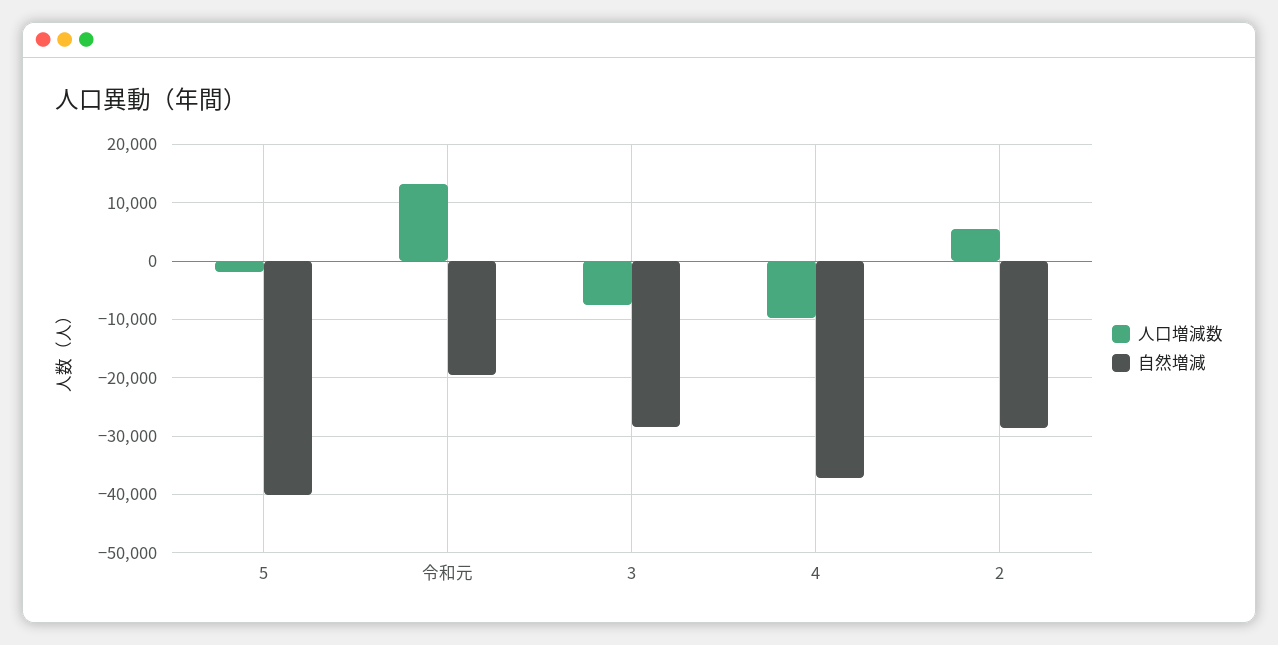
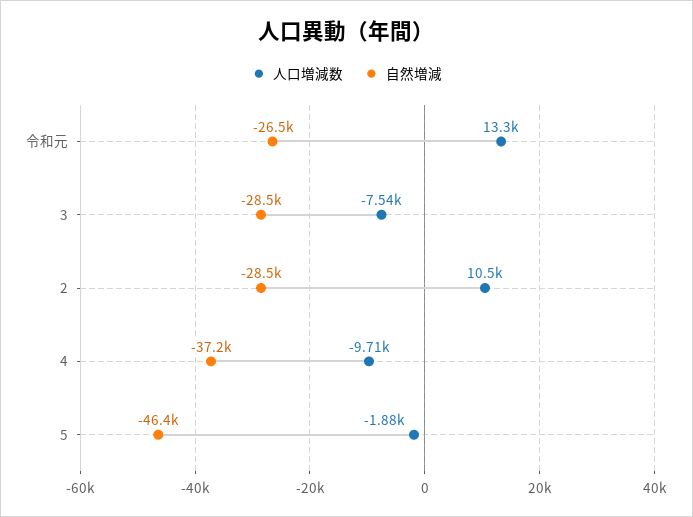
  {
    "人口増減数": {
      "5": -1880,
      "令和元": 13300,
      "3": -7540,
      "4": -9710,
-     "2": 6000
+     "2": 10500
    },
    "自然増減": {
-     "5": -40000,
+     "5": -46400,
-     "令和元": -20000,
+     "令和元": -26500,
      "3": -28500,
      "4": -37200,
      "2": -28500
    }
  }

